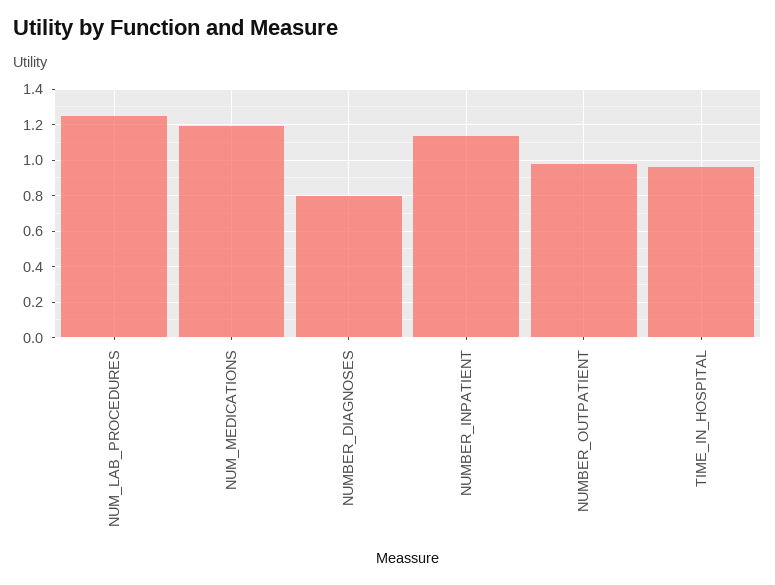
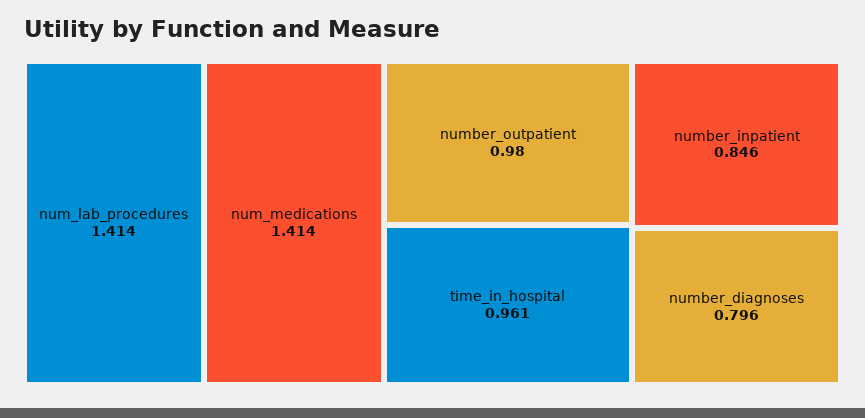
  {
-   "NUM_LAB_PROCEDURES": 1.25,
+   "NUM_LAB_PROCEDURES": 1.414,
-   "NUM_MEDICATIONS": 1.2,
+   "NUM_MEDICATIONS": 1.414,
    "NUMBER_DIAGNOSES": 0.796,
-   "NUMBER_INPATIENT": 1.15,
+   "NUMBER_INPATIENT": 0.846,
    "NUMBER_OUTPATIENT": 0.98,
    "TIME_IN_HOSPITAL": 0.961
  }

